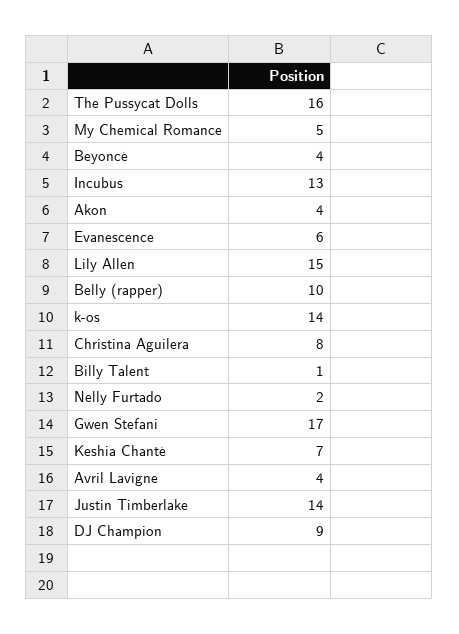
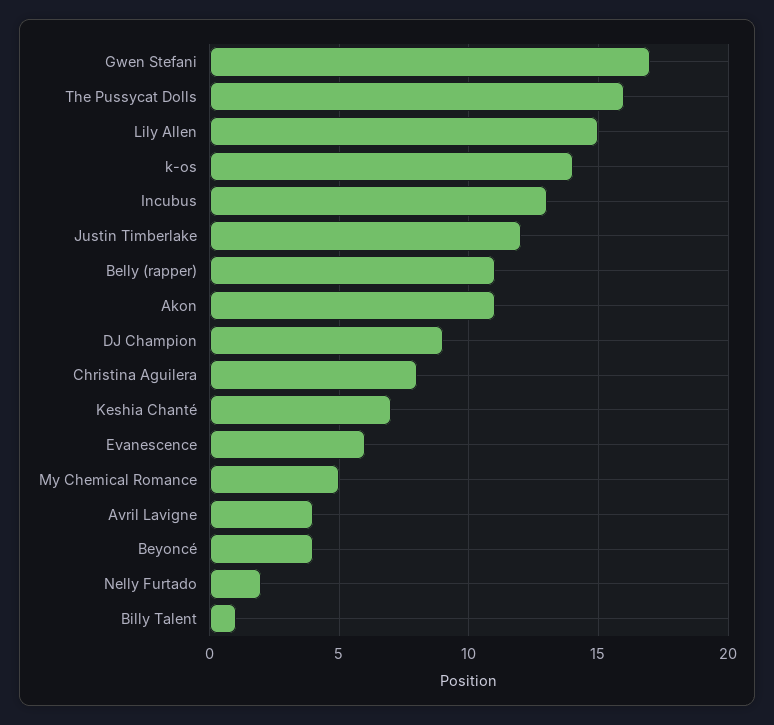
  {
    "The Pussycat Dolls": 16,
    "My Chemical Romance": 5,
    "Beyoncé": 4,
    "Incubus": 13,
-   "Akon": 4,
+   "Akon": 11,
    "Evanescence": 6,
    "Lily Allen": 15,
-   "Belly (rapper)": 10,
+   "Belly (rapper)": 11,
    "k-os": 14,
    "Christina Aguilera": 8,
    "Billy Talent": 1,
    "Nelly Furtado": 2,
    "Gwen Stefani": 17,
    "Keshia Chanté": 7,
    "Avril Lavigne": 4,
-   "Justin Timberlake": 14,
+   "Justin Timberlake": 12,
    "DJ Champion": 9
  }

